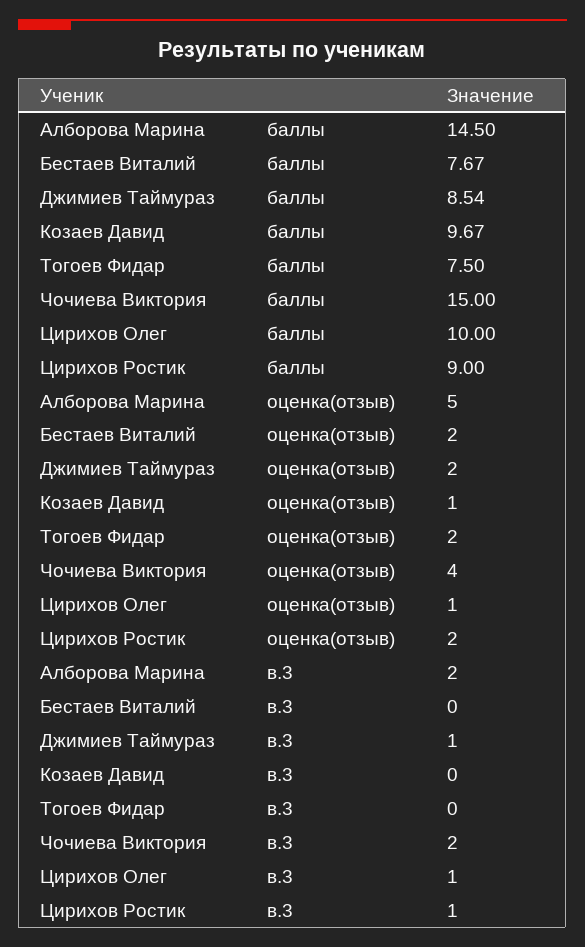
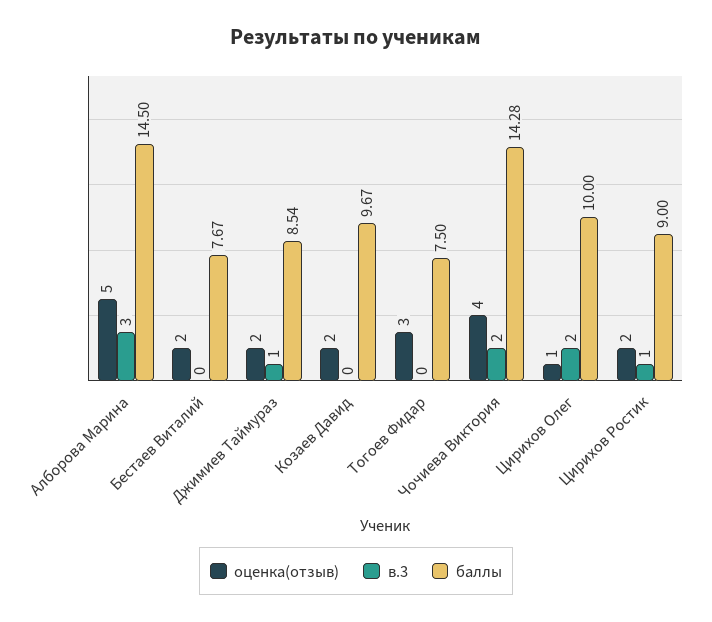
  {
    "баллы": {
      "Алборова Марина": 14.5,
      "Бестаев Виталий": 7.67,
      "Джимиев Таймураз": 8.54,
      "Козаев Давид": 9.67,
      "Тогоев Фидар": 7.5,
-     "Чочиева Виктория": 15,
+     "Чочиева Виктория": 14.28,
      "Цирихов Олег": 10,
      "Цирихов Ростик": 9
    },
    "оценка(отзыв)": {
      "Алборова Марина": 5,
      "Бестаев Виталий": 2,
      "Джимиев Таймураз": 2,
-     "Козаев Давид": 1,
+     "Козаев Давид": 2,
-     "Тогоев Фидар": 2,
+     "Тогоев Фидар": 3,
      "Чочиева Виктория": 4,
      "Цирихов Олег": 1,
      "Цирихов Ростик": 2
    },
    "в.3": {
-     "Алборова Марина": 2,
+     "Алборова Марина": 3,
      "Бестаев Виталий": 0,
      "Джимиев Таймураз": 1,
      "Козаев Давид": 0,
      "Тогоев Фидар": 0,
      "Чочиева Виктория": 2,
-     "Цирихов Олег": 1,
+     "Цирихов Олег": 2,
      "Цирихов Ростик": 1
    }
  }

